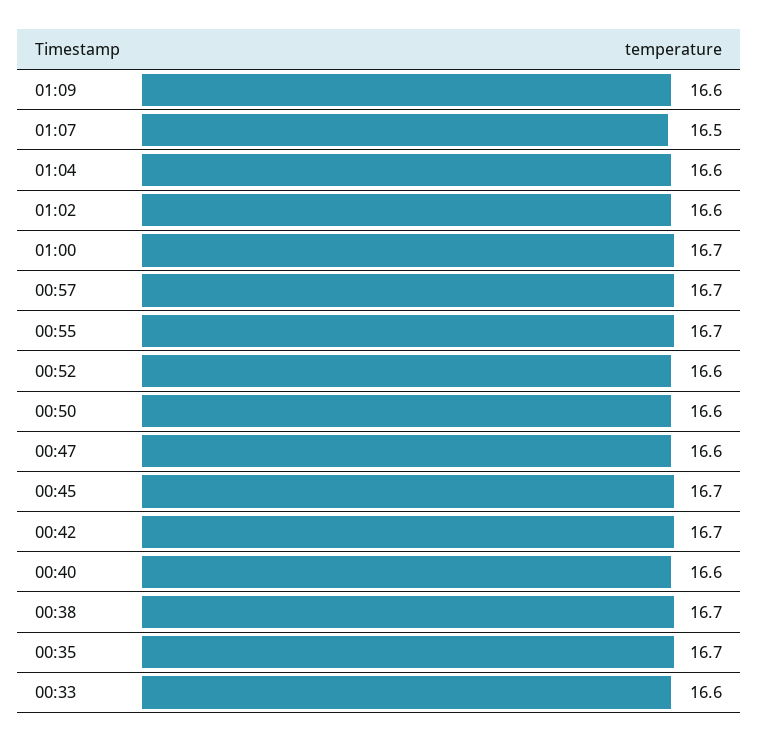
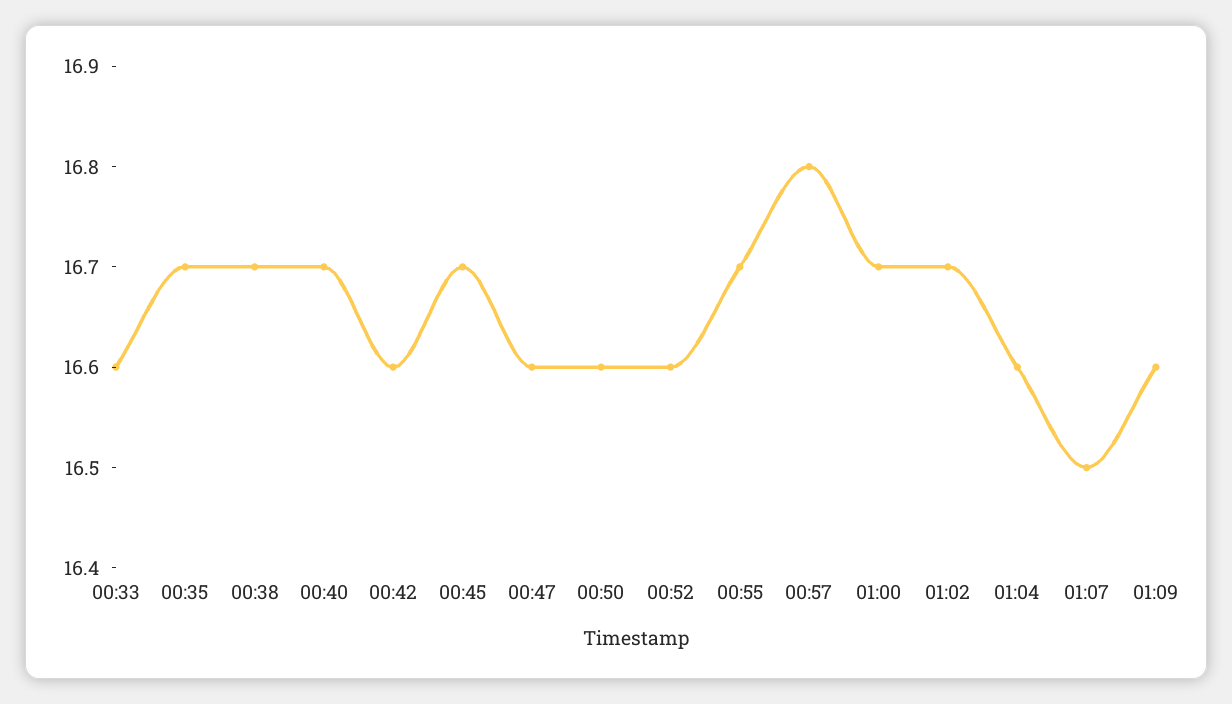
  {
    "01:09": 16.6,
    "01:07": 16.5,
    "01:04": 16.6,
-   "01:02": 16.6,
+   "01:02": 16.7,
    "01:00": 16.7,
-   "00:57": 16.7,
+   "00:57": 16.8,
    "00:55": 16.7,
    "00:52": 16.6,
    "00:50": 16.6,
    "00:47": 16.6,
    "00:45": 16.7,
-   "00:42": 16.7,
+   "00:42": 16.6,
-   "00:40": 16.6,
+   "00:40": 16.7,
    "00:38": 16.7,
    "00:35": 16.7,
    "00:33": 16.6
  }

